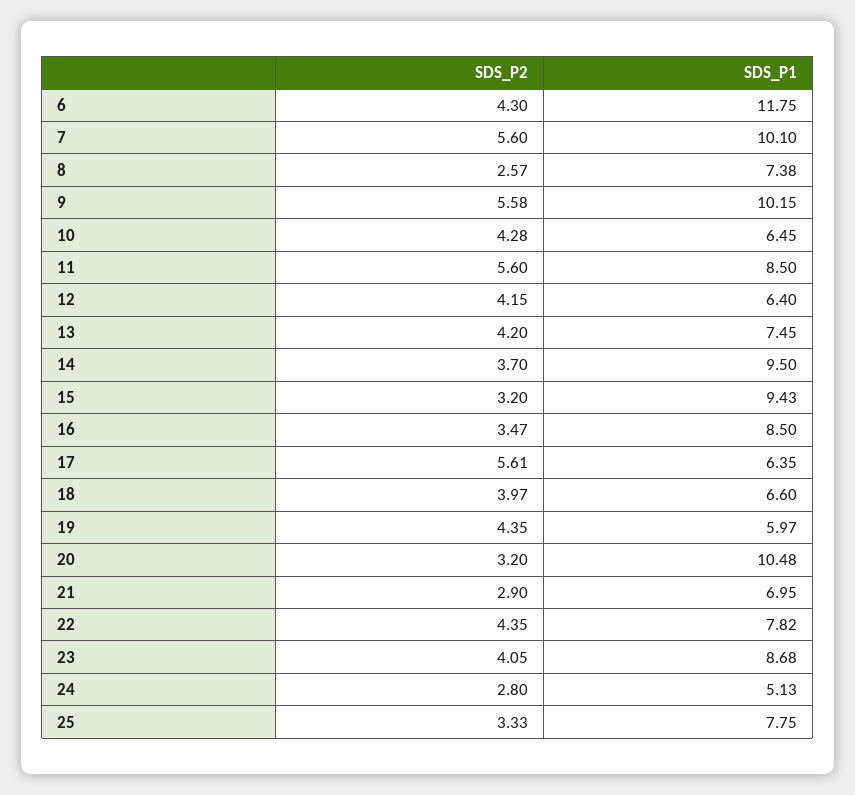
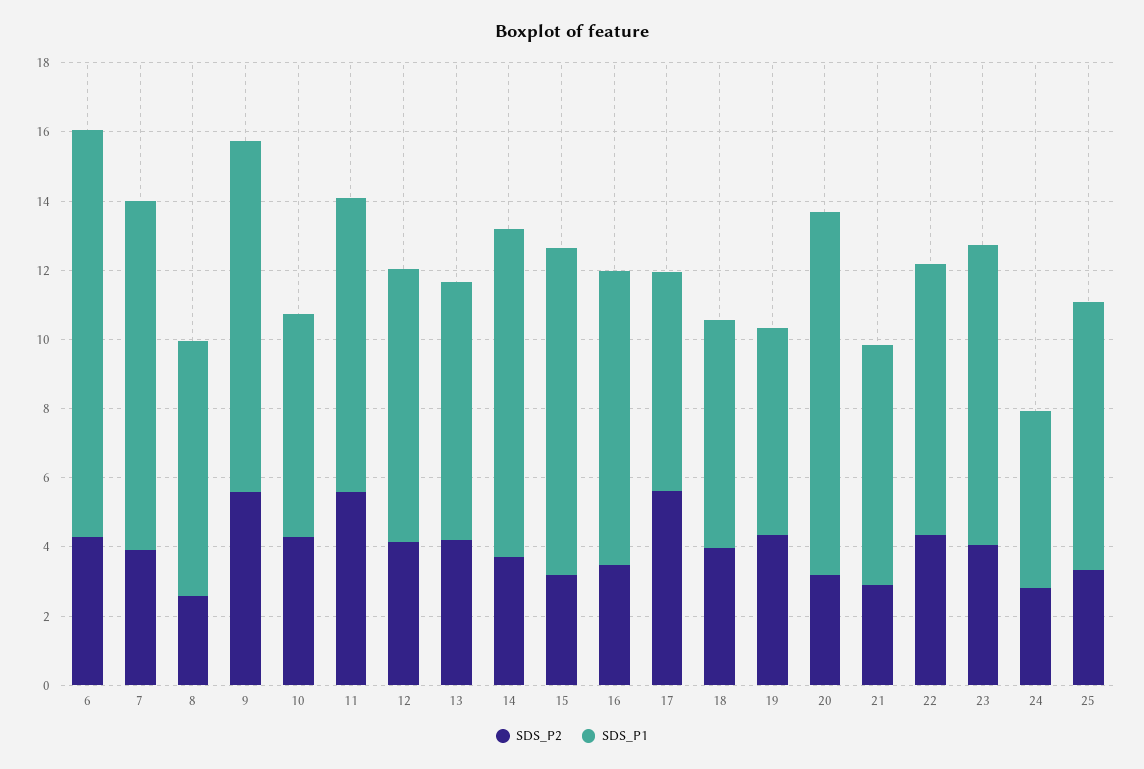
  {
    "SDS_P2": {
      "6": 4.3,
-     "7": 5.6,
+     "7": 4,
      "8": 2.57,
      "9": 5.58,
      "10": 4.28,
      "11": 5.6,
      "12": 4.15,
      "13": 4.2,
      "14": 3.7,
      "15": 3.2,
      "16": 3.47,
      "17": 5.61,
      "18": 3.97,
      "19": 4.35,
      "20": 3.2,
      "21": 2.9,
      "22": 4.35,
      "23": 4.05,
      "24": 2.8,
      "25": 3.33
    },
    "SDS_P1": {
      "6": 11.75,
      "7": 10.1,
      "8": 7.38,
      "9": 10.15,
      "10": 6.45,
      "11": 8.5,
-     "12": 6.4,
+     "12": 8,
      "13": 7.45,
      "14": 9.5,
      "15": 9.43,
      "16": 8.5,
      "17": 6.35,
      "18": 6.6,
      "19": 5.97,
      "20": 10.48,
      "21": 6.95,
      "22": 7.82,
      "23": 8.68,
      "24": 5.13,
      "25": 7.75
    }
  }

